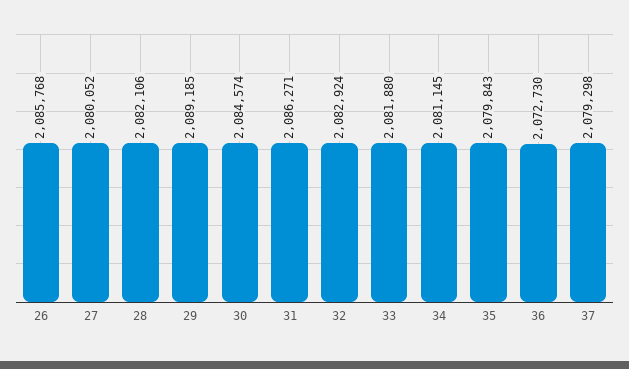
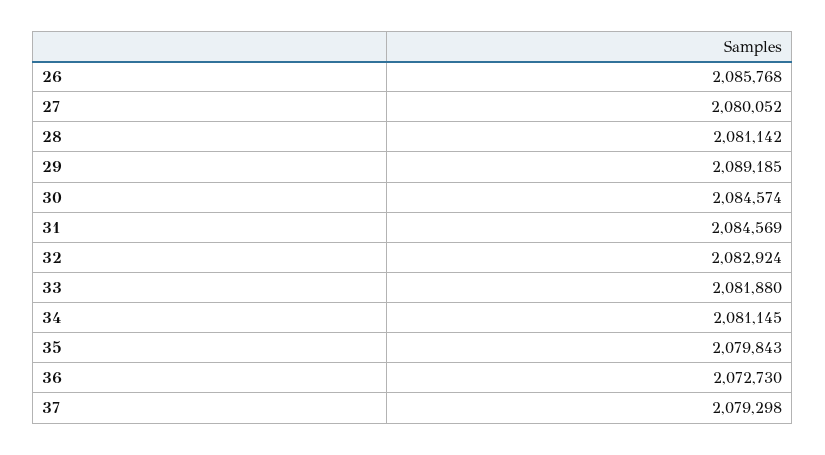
  {
    "26": 2085768,
    "27": 2080052,
-   "28": 2082106,
+   "28": 2081142,
    "29": 2089185,
    "30": 2084574,
-   "31": 2086271,
+   "31": 2084569,
    "32": 2082924,
    "33": 2081880,
    "34": 2081145,
    "35": 2079843,
    "36": 2072730,
    "37": 2079298
  }

